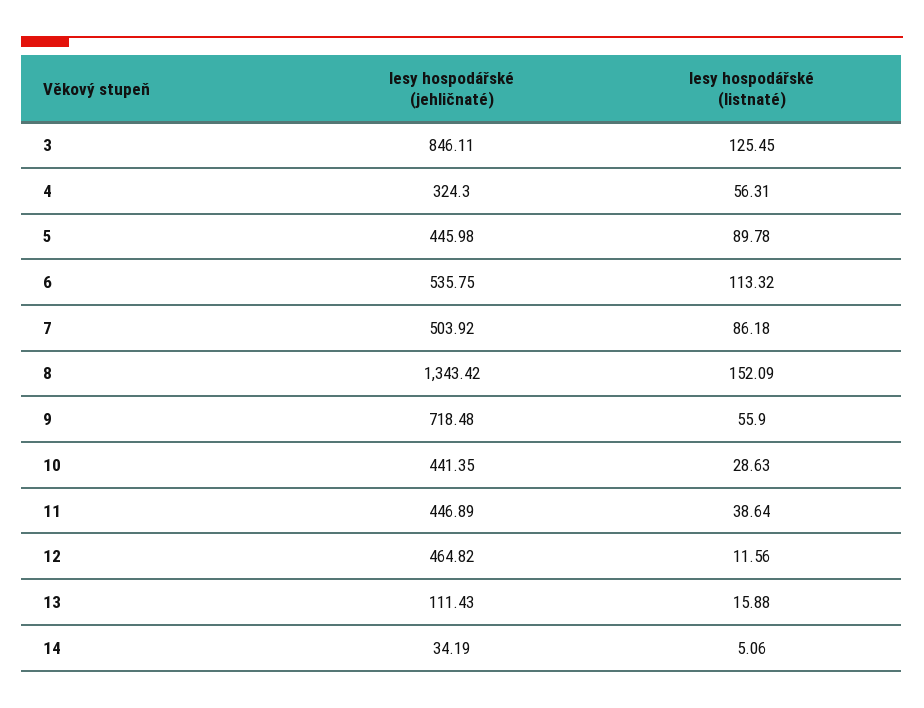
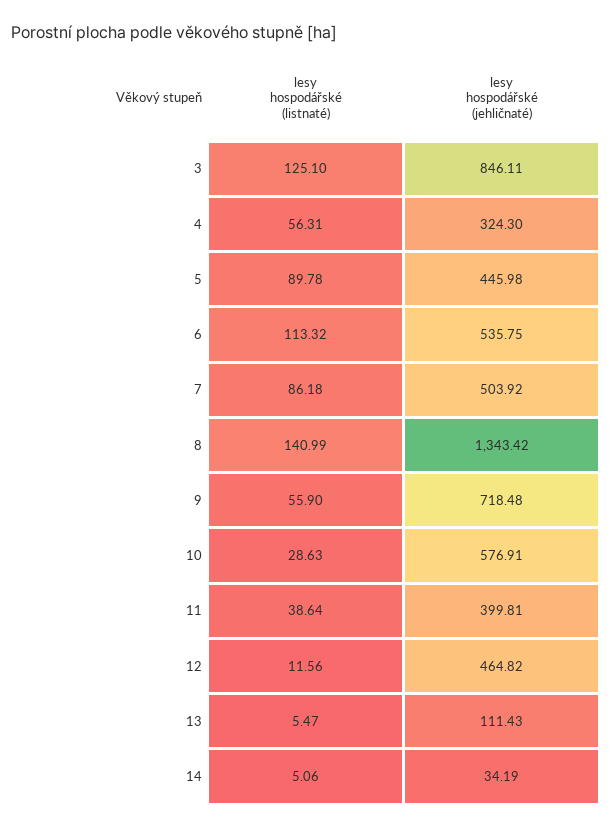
  {
    "lesy hospodářské (jehličnaté)": {
      "3": 846.11,
      "4": 324.3,
      "5": 445.98,
      "6": 535.75,
      "7": 503.92,
      "8": 1343.42,
      "9": 718.48,
-     "10": 441.35,
+     "10": 576.91,
-     "11": 446.89,
+     "11": 399.81,
      "12": 464.82,
      "13": 111.43,
      "14": 34.19
    },
    "lesy hospodářské (listnaté)": {
-     "3": 125.45,
+     "3": 125.1,
      "4": 56.31,
      "5": 89.78,
      "6": 113.32,
      "7": 86.18,
-     "8": 152.09,
+     "8": 140.99,
      "9": 55.9,
      "10": 28.63,
      "11": 38.64,
      "12": 11.56,
-     "13": 15.88,
+     "13": 5.47,
      "14": 5.06
    }
  }

